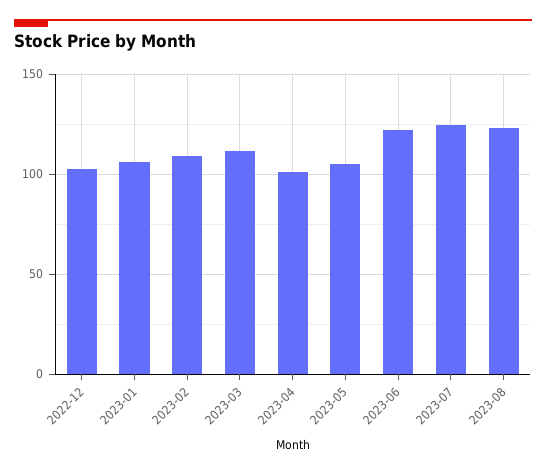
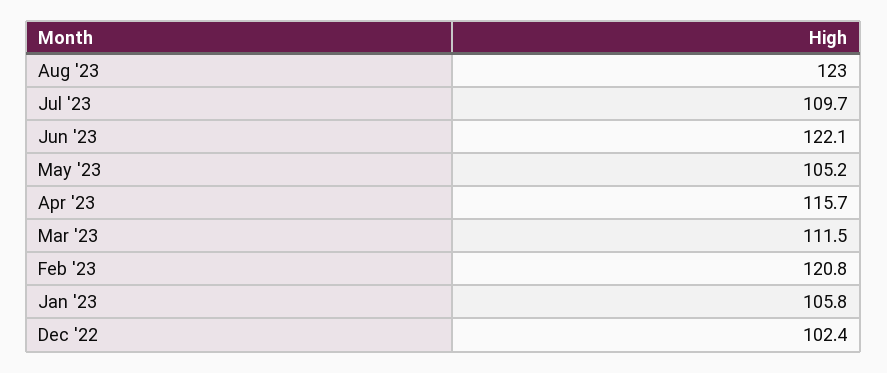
  {
    "2022-12": 102.4,
    "2023-01": 105.8,
-   "2023-02": 110,
+   "2023-02": 120.8,
    "2023-03": 111.5,
-   "2023-04": 100,
+   "2023-04": 115.7,
    "2023-05": 105.2,
    "2023-06": 122.1,
-   "2023-07": 125,
+   "2023-07": 109.7,
    "2023-08": 123
  }

